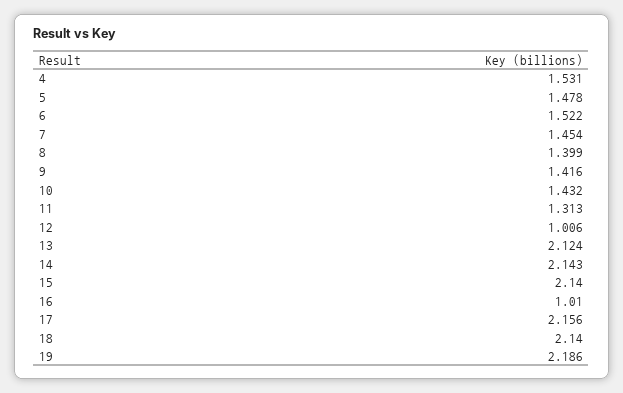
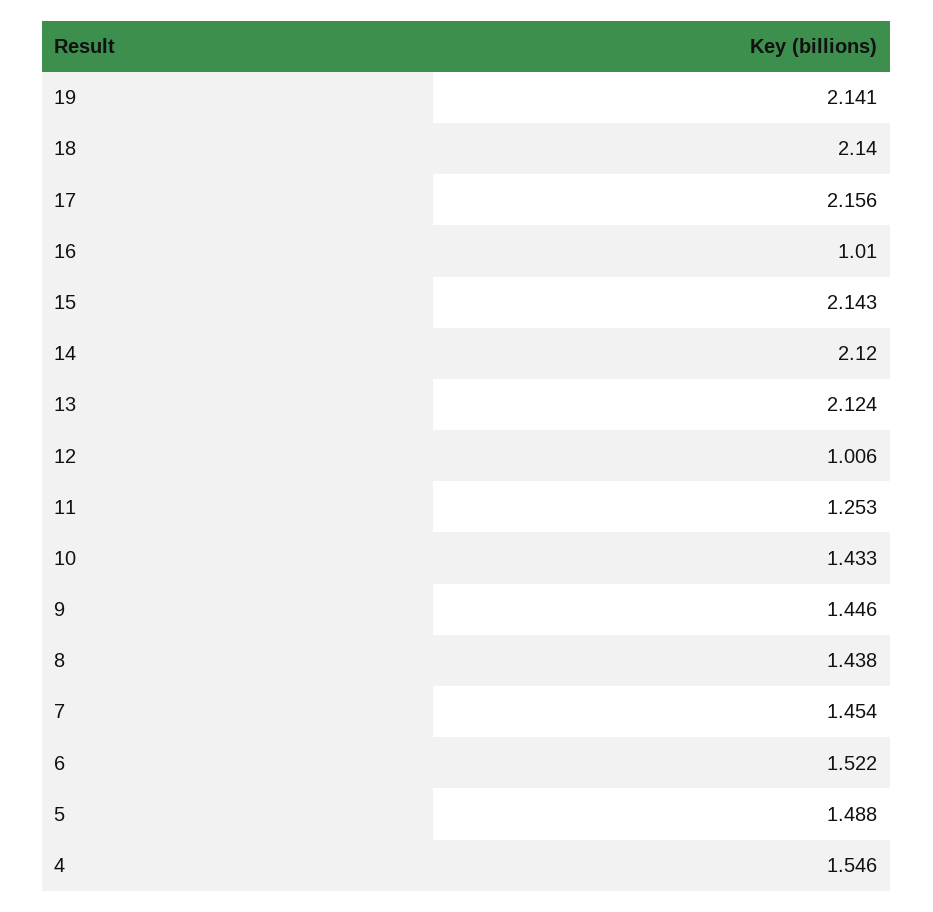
  {
-   "4": 1.531,
+   "4": 1.546,
-   "5": 1.478,
+   "5": 1.488,
    "6": 1.522,
    "7": 1.454,
-   "8": 1.399,
+   "8": 1.438,
-   "9": 1.416,
+   "9": 1.446,
-   "10": 1.432,
+   "10": 1.433,
-   "11": 1.313,
+   "11": 1.253,
    "12": 1.006,
    "13": 2.124,
-   "14": 2.143,
+   "14": 2.12,
-   "15": 2.14,
+   "15": 2.143,
    "16": 1.01,
    "17": 2.156,
    "18": 2.14,
-   "19": 2.186
+   "19": 2.141
  }

